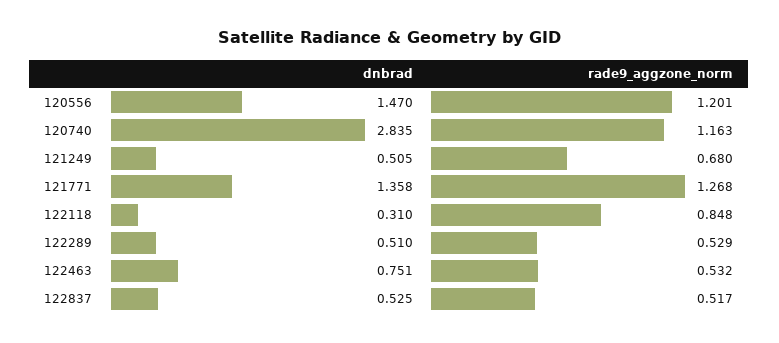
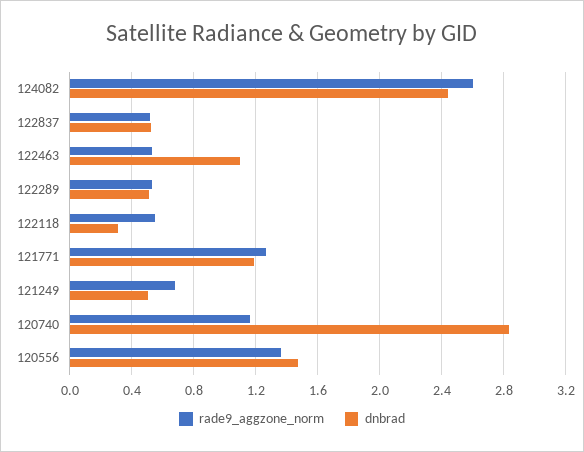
  {
    "dnbrad": {
      "120556": 1.47,
      "120740": 2.835,
      "121249": 0.505,
-     "121771": 1.358,
+     "121771": 1.2,
      "122118": 0.31,
      "122289": 0.51,
-     "122463": 0.751,
+     "122463": 1.1,
-     "122837": 0.525
+     "122837": 0.525,
+     "124082": 2.45
    },
    "rade9_aggzone_norm": {
-     "120556": 1.201,
+     "120556": 1.35,
      "120740": 1.163,
      "121249": 0.68,
      "121771": 1.268,
-     "122118": 0.848,
+     "122118": 0.55,
      "122289": 0.529,
      "122463": 0.532,
-     "122837": 0.517
+     "122837": 0.517,
+     "124082": 2.6
    }
  }

